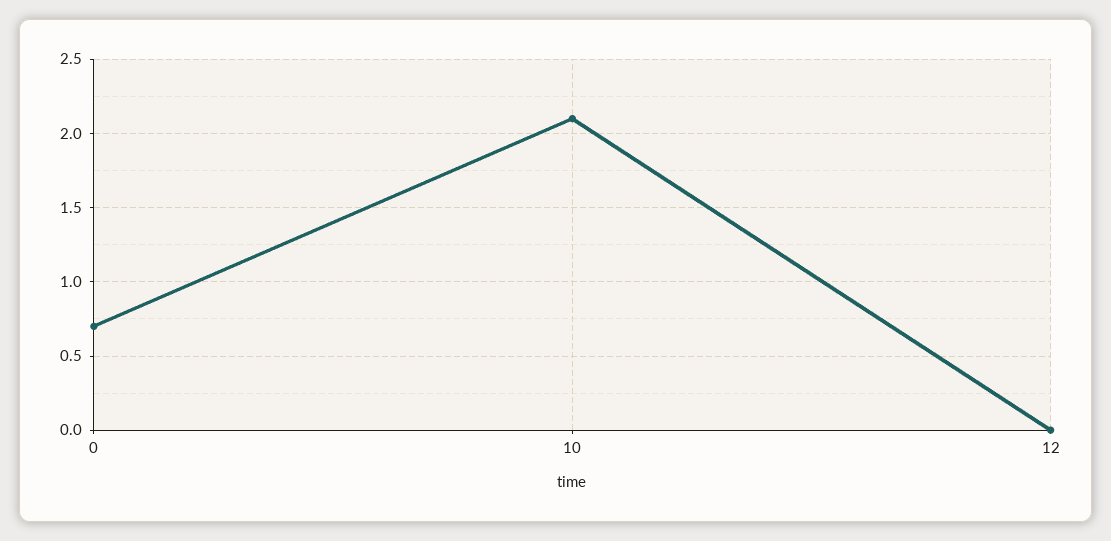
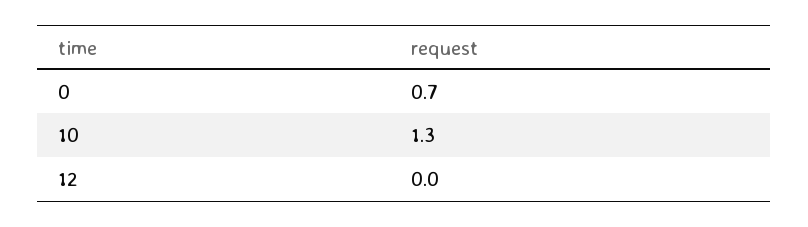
  {
    "0": 0.7,
-   "10": 2.1,
+   "10": 1.3,
    "12": 0
  }

